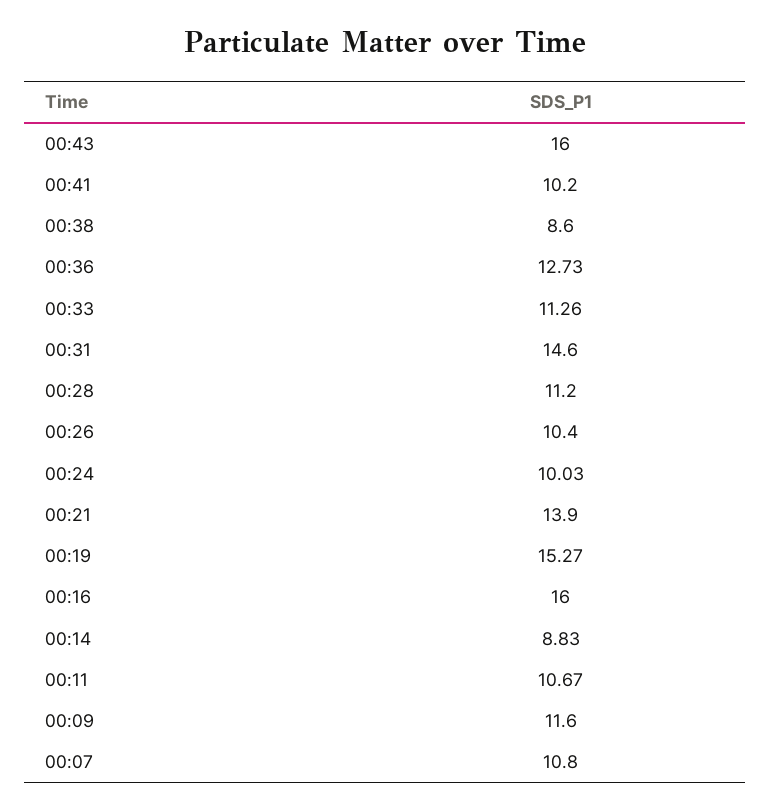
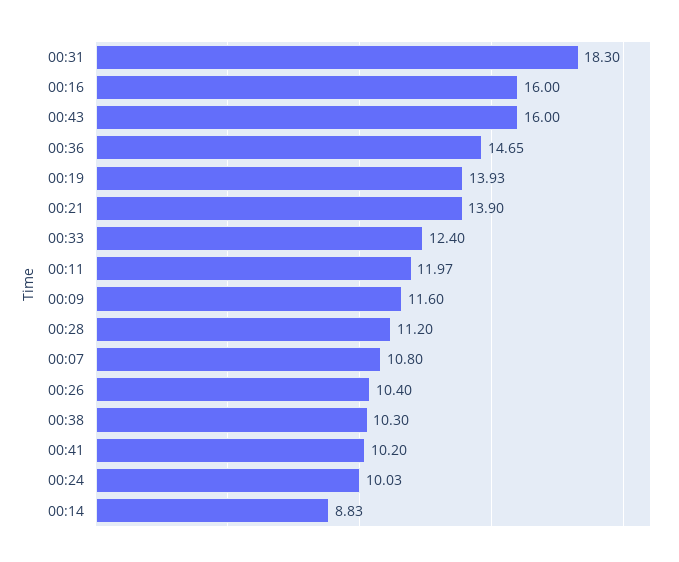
  {
    "00:43": 16,
    "00:41": 10.2,
-   "00:38": 8.6,
+   "00:38": 10.3,
-   "00:36": 12.73,
+   "00:36": 14.65,
-   "00:33": 11.26,
+   "00:33": 12.4,
-   "00:31": 14.6,
+   "00:31": 18.3,
    "00:28": 11.2,
    "00:26": 10.4,
    "00:24": 10.03,
    "00:21": 13.9,
-   "00:19": 15.27,
+   "00:19": 13.93,
    "00:16": 16,
    "00:14": 8.83,
-   "00:11": 10.67,
+   "00:11": 11.97,
    "00:09": 11.6,
    "00:07": 10.8
  }

